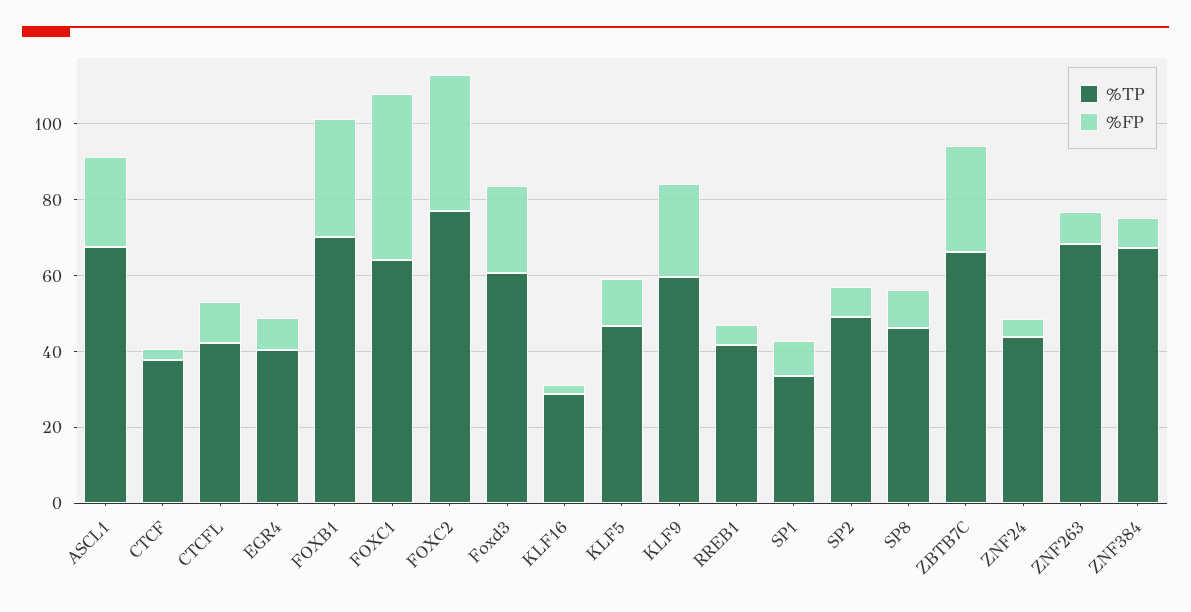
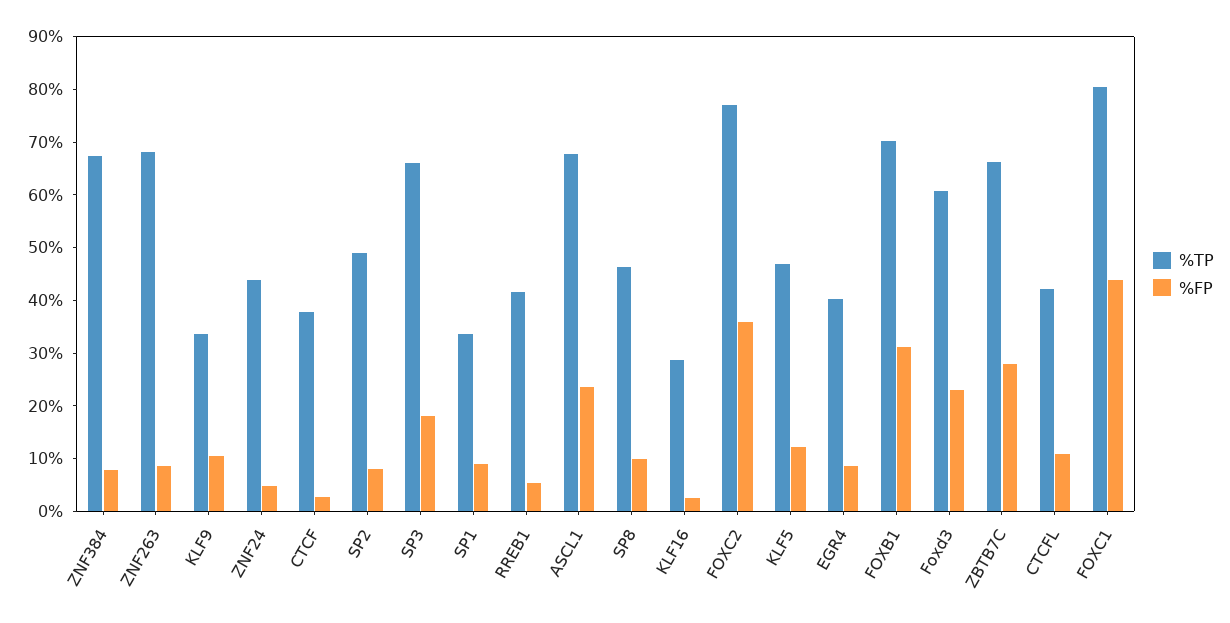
  {
    "%TP": {
      "ASCL1": 68,
      "CTCF": 38,
      "CTCFL": 42,
      "EGR4": 40,
      "FOXB1": 70,
-     "FOXC1": 65,
+     "FOXC1": 80,
      "FOXC2": 76,
      "Foxd3": 60,
      "KLF16": 28,
      "KLF5": 46,
-     "KLF9": 60,
+     "KLF9": 34,
      "RREB1": 42,
      "SP1": 34,
      "SP2": 50,
      "SP8": 46,
      "ZBTB7C": 66,
      "ZNF24": 44,
      "ZNF263": 68,
-     "ZNF384": 68
+     "ZNF384": 68,
+     "SP3": 66
    },
    "%FP": {
      "ASCL1": 24,
      "CTCF": 2,
      "CTCFL": 10,
      "EGR4": 8,
      "FOXB1": 32,
      "FOXC1": 44,
      "FOXC2": 36,
      "Foxd3": 22,
      "KLF16": 2,
      "KLF5": 12,
-     "KLF9": 25,
+     "KLF9": 10,
      "RREB1": 6,
      "SP1": 10,
      "SP2": 8,
      "SP8": 10,
      "ZBTB7C": 28,
      "ZNF24": 4,
      "ZNF263": 8,
-     "ZNF384": 8
+     "ZNF384": 8,
+     "SP3": 18
    }
  }

